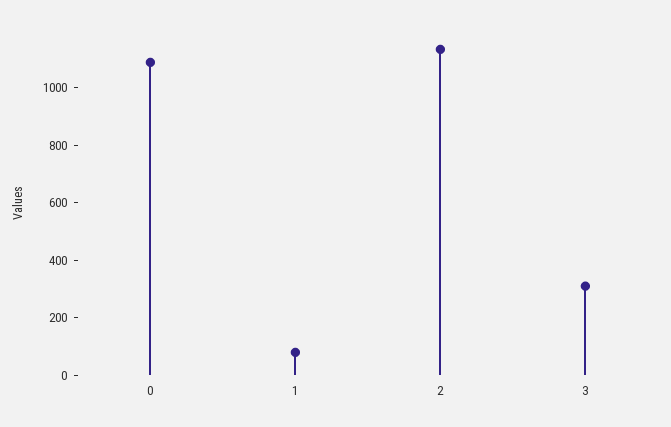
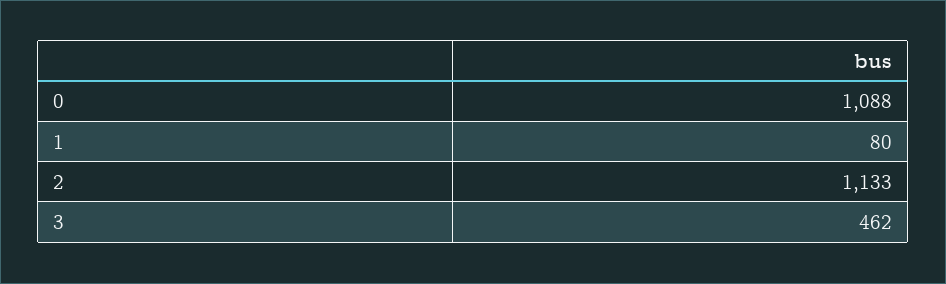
  {
    "0": 1088,
    "1": 80,
    "2": 1133,
-   "3": 300
+   "3": 462
  }

